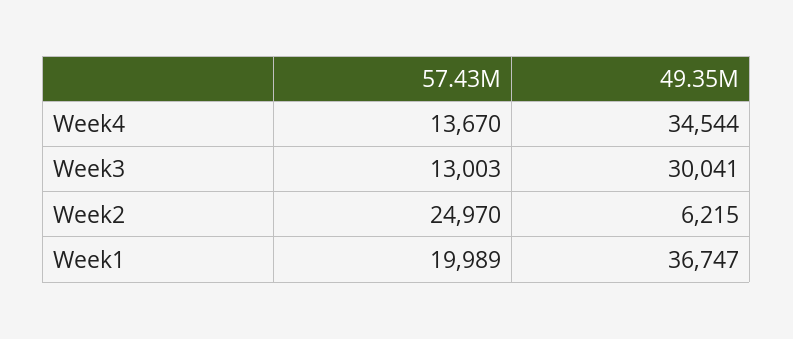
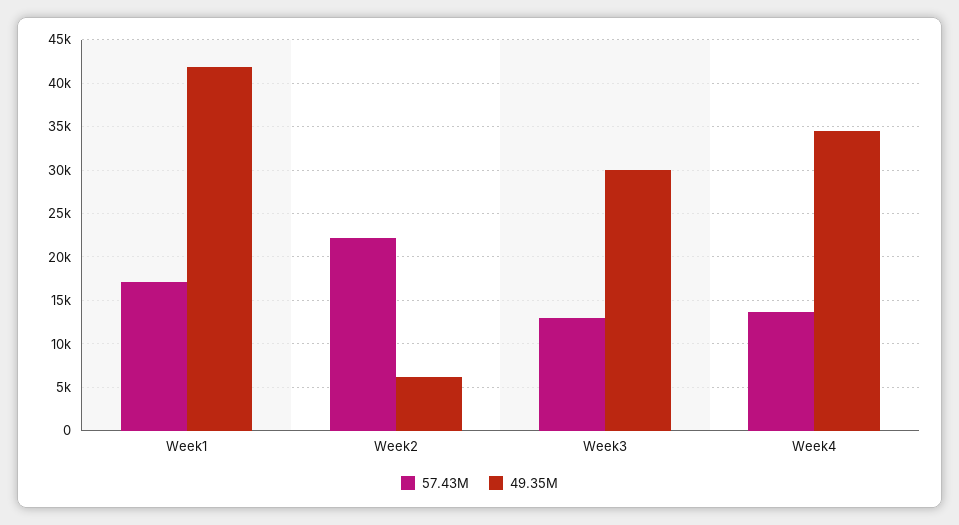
  {
    "57.43M": {
      "Week4": 13670,
      "Week3": 13003,
-     "Week2": 24970,
+     "Week2": 22000,
-     "Week1": 19989
+     "Week1": 17000
    },
    "49.35M": {
      "Week4": 34544,
      "Week3": 30041,
      "Week2": 6215,
-     "Week1": 36747
+     "Week1": 42000
    }
  }

